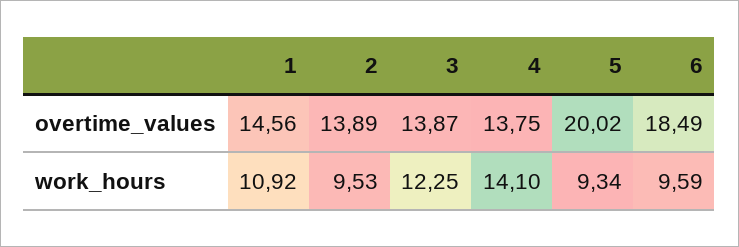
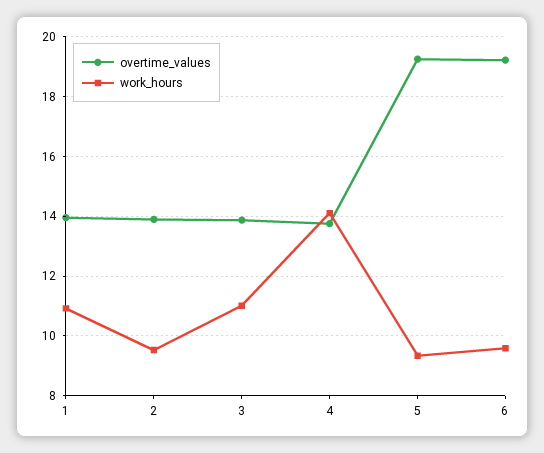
  {
    "overtime_values": {
-     "1": 14.56,
+     "1": 14,
      "2": 13.89,
      "3": 13.87,
      "4": 13.75,
-     "5": 20.02,
+     "5": 19.25,
-     "6": 18.49
+     "6": 19.25
    },
    "work_hours": {
      "1": 10.92,
      "2": 9.53,
-     "3": 12.25,
+     "3": 11,
      "4": 14.1,
      "5": 9.34,
      "6": 9.59
    }
  }

